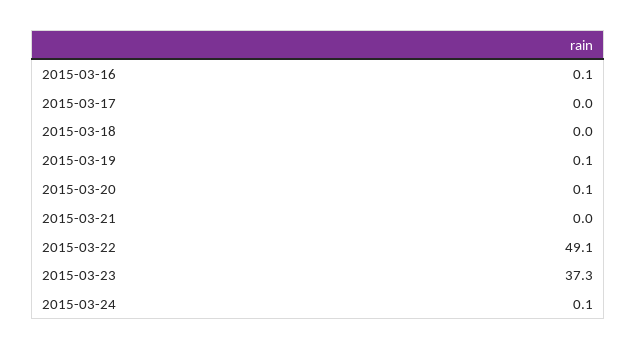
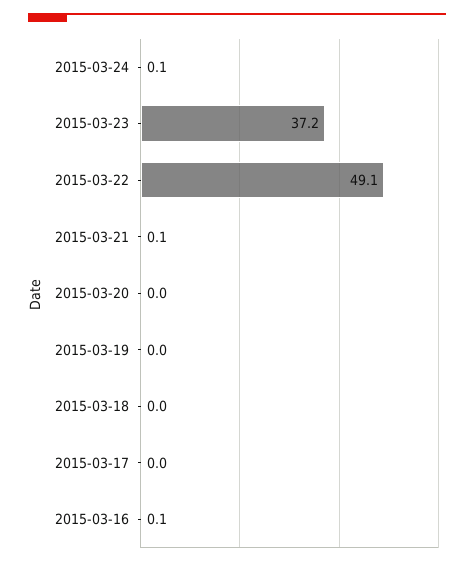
  {
    "2015-03-16": 0.1,
    "2015-03-17": 0,
    "2015-03-18": 0,
-   "2015-03-19": 0.1,
+   "2015-03-19": 0,
-   "2015-03-20": 0.1,
+   "2015-03-20": 0,
-   "2015-03-21": 0,
+   "2015-03-21": 0.1,
    "2015-03-22": 49.1,
-   "2015-03-23": 37.3,
+   "2015-03-23": 37.2,
    "2015-03-24": 0.1
  }

